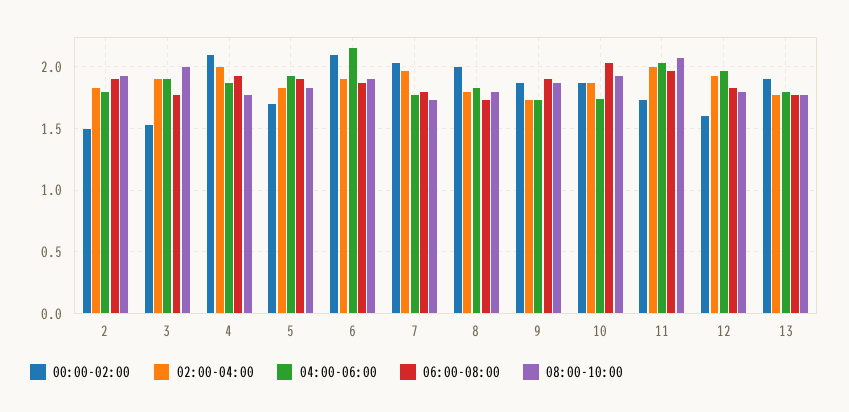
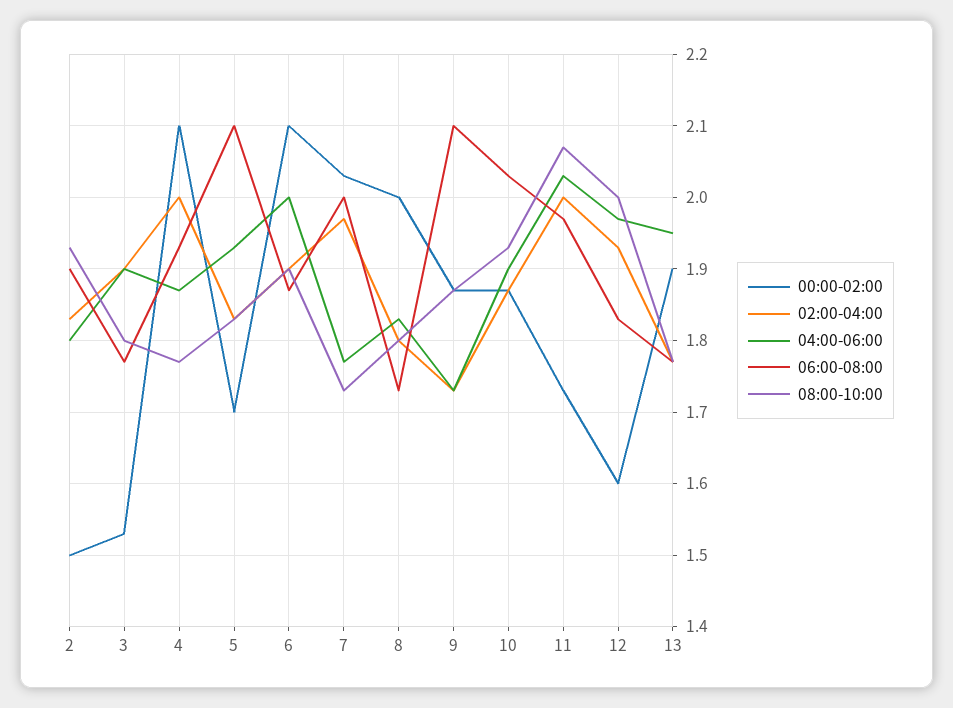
  {
    "00:00-02:00": {
      "2": 1.5,
      "3": 1.53,
      "4": 2.1,
      "5": 1.7,
      "6": 2.1,
      "7": 2.03,
      "8": 2,
      "9": 1.87,
      "10": 1.87,
      "11": 1.73,
      "12": 1.6,
      "13": 1.9
    },
    "02:00-04:00": {
      "2": 1.83,
      "3": 1.9,
      "4": 2,
      "5": 1.83,
      "6": 1.9,
      "7": 1.97,
      "8": 1.8,
      "9": 1.73,
      "10": 1.87,
      "11": 2,
      "12": 1.93,
      "13": 1.77
    },
    "04:00-06:00": {
      "2": 1.8,
      "3": 1.9,
      "4": 1.87,
      "5": 1.93,
-     "6": 2.15,
+     "6": 2,
      "7": 1.77,
      "8": 1.83,
      "9": 1.73,
-     "10": 1.75,
+     "10": 1.9,
      "11": 2.03,
      "12": 1.97,
-     "13": 1.8
+     "13": 1.95
    },
    "06:00-08:00": {
      "2": 1.9,
      "3": 1.77,
      "4": 1.93,
-     "5": 1.9,
+     "5": 2.1,
      "6": 1.87,
-     "7": 1.8,
+     "7": 2,
      "8": 1.73,
-     "9": 1.9,
+     "9": 2.1,
      "10": 2.03,
      "11": 1.97,
      "12": 1.83,
      "13": 1.77
    },
    "08:00-10:00": {
      "2": 1.93,
-     "3": 2,
+     "3": 1.8,
      "4": 1.77,
      "5": 1.83,
      "6": 1.9,
      "7": 1.73,
      "8": 1.8,
      "9": 1.87,
      "10": 1.93,
      "11": 2.07,
-     "12": 1.8,
+     "12": 2,
      "13": 1.77
    }
  }

